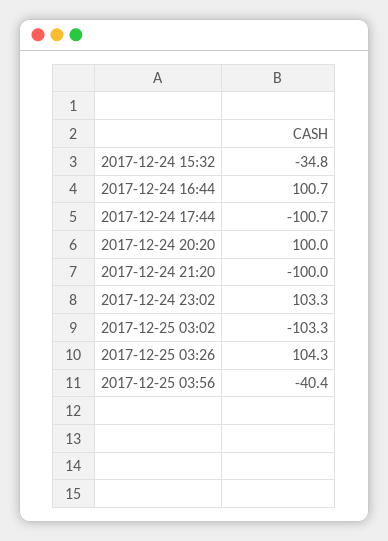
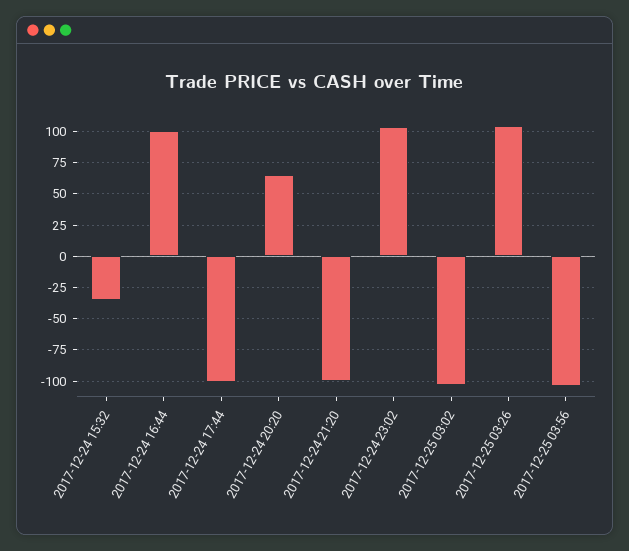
  {
    "2017-12-24 15:32": -34.8,
    "2017-12-24 16:44": 100.7,
    "2017-12-24 17:44": -100.7,
-   "2017-12-24 20:20": 100,
+   "2017-12-24 20:20": 65,
    "2017-12-24 21:20": -100,
    "2017-12-24 23:02": 103.3,
    "2017-12-25 03:02": -103.3,
    "2017-12-25 03:26": 104.3,
-   "2017-12-25 03:56": -40.4
+   "2017-12-25 03:56": -105
  }

